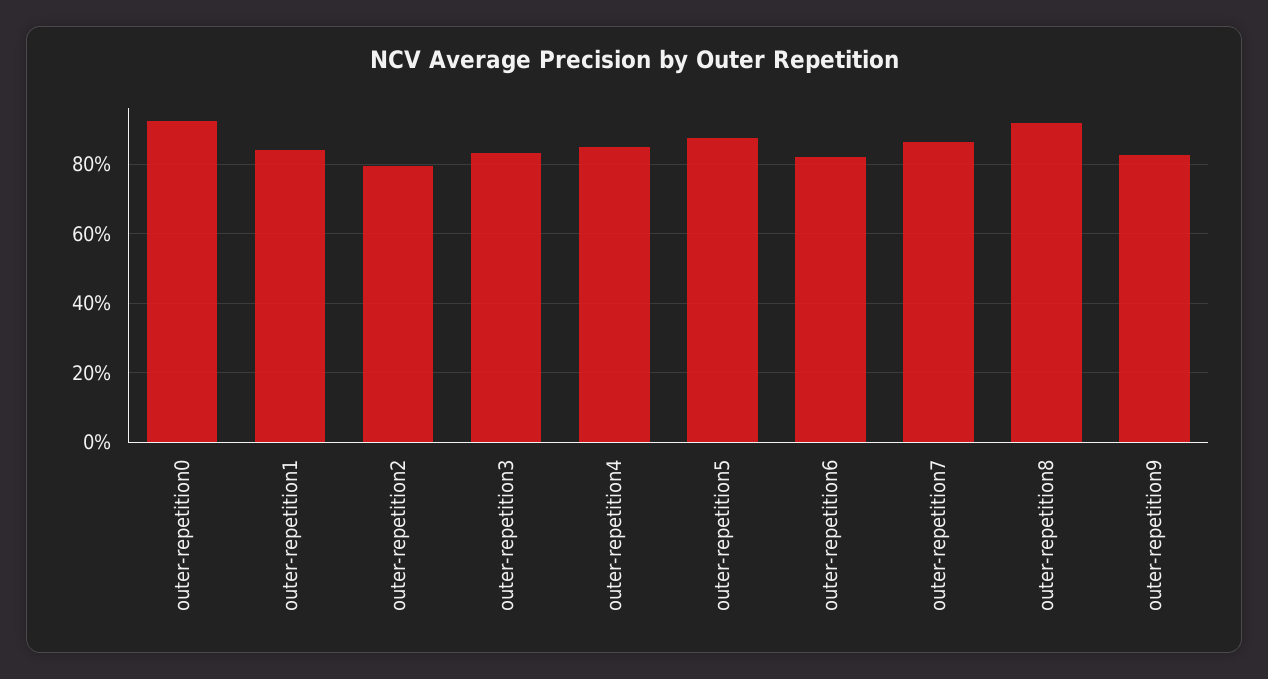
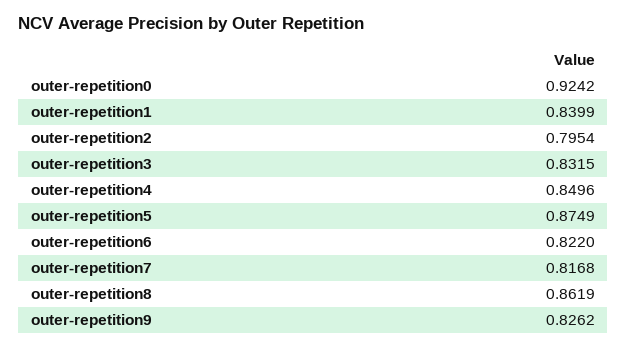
  {
    "outer-repetition0": 0.9242,
    "outer-repetition1": 0.8399,
    "outer-repetition2": 0.7954,
    "outer-repetition3": 0.8315,
    "outer-repetition4": 0.8496,
    "outer-repetition5": 0.8749,
    "outer-repetition6": 0.822,
-   "outer-repetition7": 0.86,
+   "outer-repetition7": 0.8168,
-   "outer-repetition8": 0.92,
+   "outer-repetition8": 0.8619,
    "outer-repetition9": 0.8262
  }

